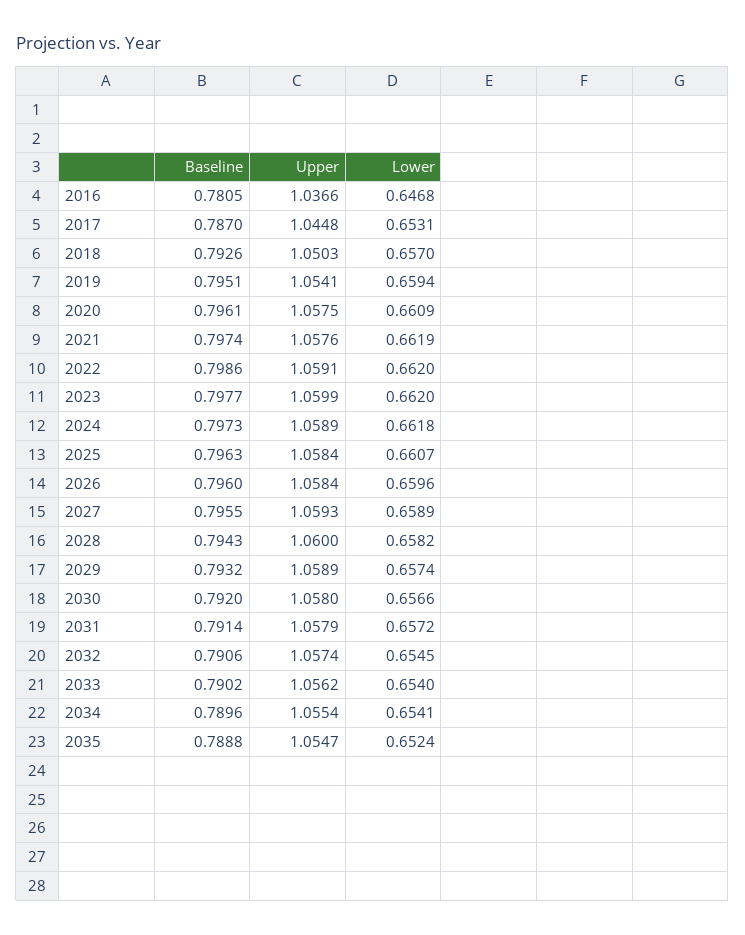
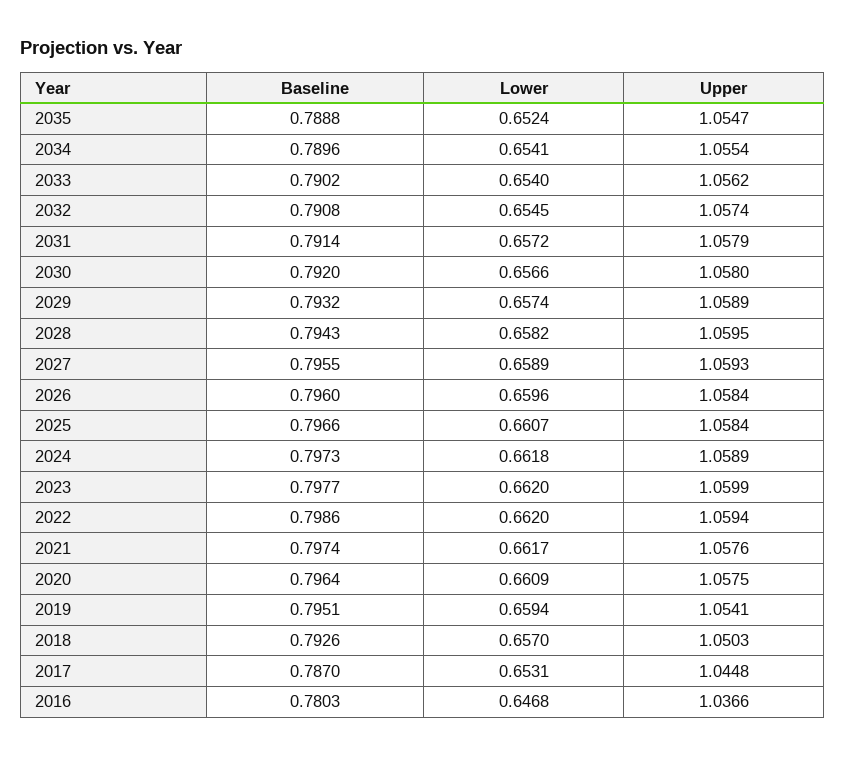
  {
    "Baseline": {
-     "2016": 0.7805,
+     "2016": 0.7803,
      "2017": 0.787,
      "2018": 0.7926,
      "2019": 0.7951,
-     "2020": 0.7961,
+     "2020": 0.7964,
      "2021": 0.7974,
      "2022": 0.7986,
      "2023": 0.7977,
      "2024": 0.7973,
-     "2025": 0.7963,
+     "2025": 0.7966,
      "2026": 0.796,
      "2027": 0.7955,
      "2028": 0.7943,
      "2029": 0.7932,
      "2030": 0.792,
      "2031": 0.7914,
-     "2032": 0.7906,
+     "2032": 0.7908,
      "2033": 0.7902,
      "2034": 0.7896,
      "2035": 0.7888
    },
    "Upper": {
      "2016": 1.0366,
      "2017": 1.0448,
      "2018": 1.0503,
      "2019": 1.0541,
      "2020": 1.0575,
      "2021": 1.0576,
-     "2022": 1.0591,
+     "2022": 1.0594,
      "2023": 1.0599,
      "2024": 1.0589,
      "2025": 1.0584,
      "2026": 1.0584,
      "2027": 1.0593,
-     "2028": 1.06,
+     "2028": 1.0595,
      "2029": 1.0589,
      "2030": 1.058,
      "2031": 1.0579,
      "2032": 1.0574,
      "2033": 1.0562,
      "2034": 1.0554,
      "2035": 1.0547
    },
    "Lower": {
      "2016": 0.6468,
      "2017": 0.6531,
      "2018": 0.657,
      "2019": 0.6594,
      "2020": 0.6609,
-     "2021": 0.6619,
+     "2021": 0.6617,
      "2022": 0.662,
      "2023": 0.662,
      "2024": 0.6618,
      "2025": 0.6607,
      "2026": 0.6596,
      "2027": 0.6589,
      "2028": 0.6582,
      "2029": 0.6574,
      "2030": 0.6566,
      "2031": 0.6572,
      "2032": 0.6545,
      "2033": 0.654,
      "2034": 0.6541,
      "2035": 0.6524
    }
  }

